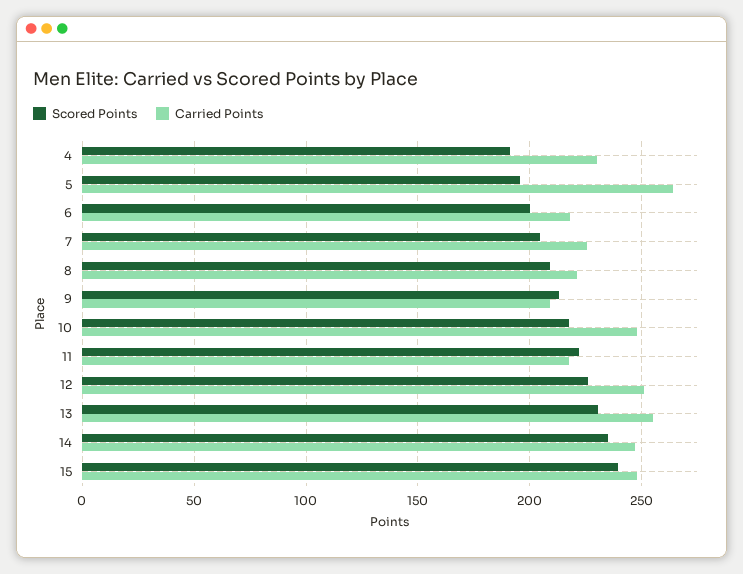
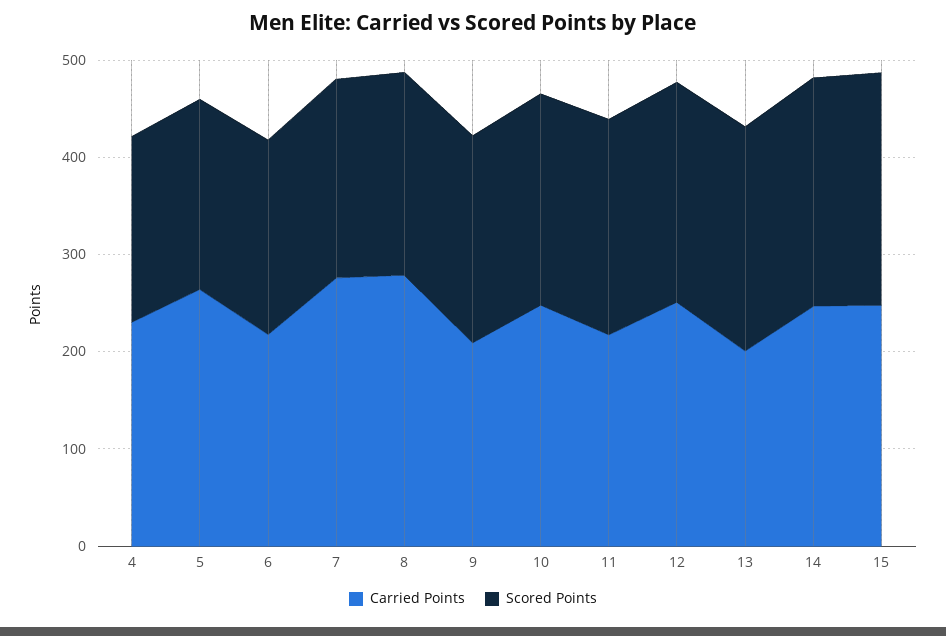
  {
    "Scored Points": {
      "4": 190,
      "5": 195,
      "6": 200,
      "7": 205,
      "8": 210,
      "9": 215,
      "10": 220,
      "11": 220,
      "12": 225,
      "13": 230,
      "14": 235,
      "15": 240
    },
    "Carried Points": {
      "4": 230,
      "5": 265,
      "6": 220,
-     "7": 225,
+     "7": 280,
-     "8": 220,
+     "8": 280,
      "9": 210,
      "10": 250,
      "11": 215,
      "12": 250,
-     "13": 255,
+     "13": 200,
      "14": 245,
      "15": 250
    }
  }

